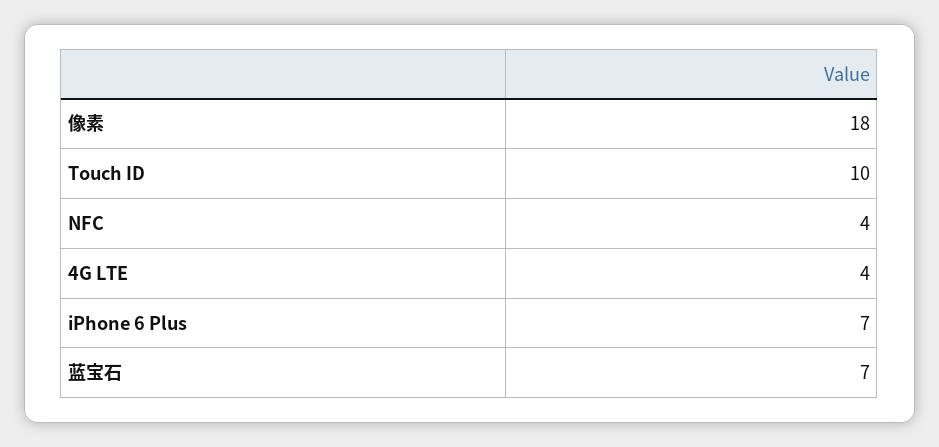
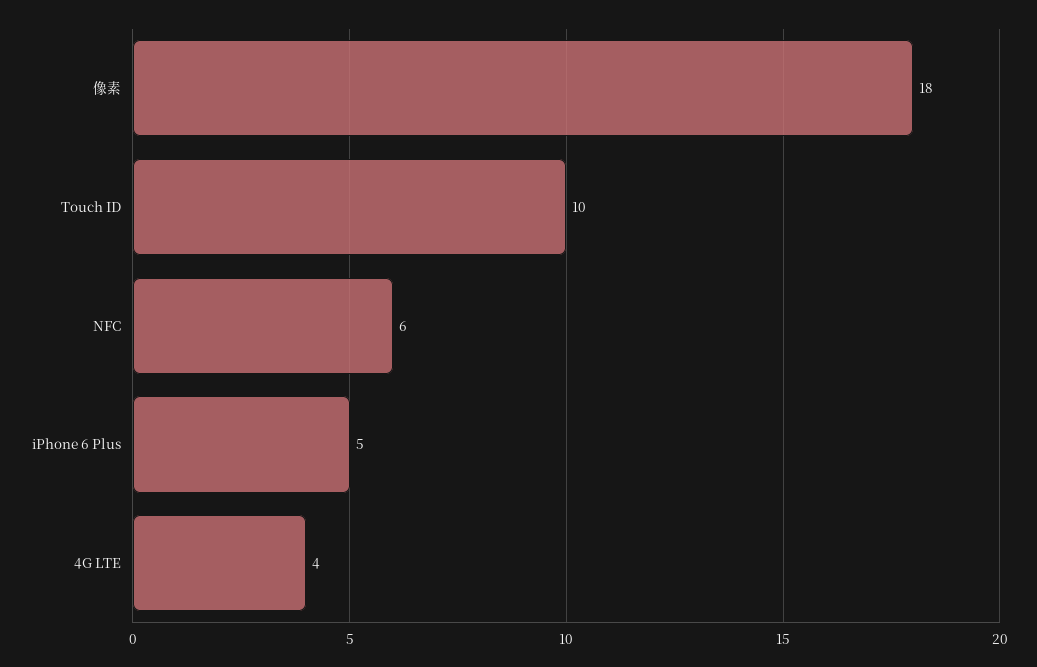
  {
    "像素": 18,
    "Touch ID": 10,
-   "NFC": 4,
+   "NFC": 6,
    "4G LTE": 4,
-   "iPhone 6 Plus": 7,
+   "iPhone 6 Plus": 5
-   "蓝宝石": 7
  }

